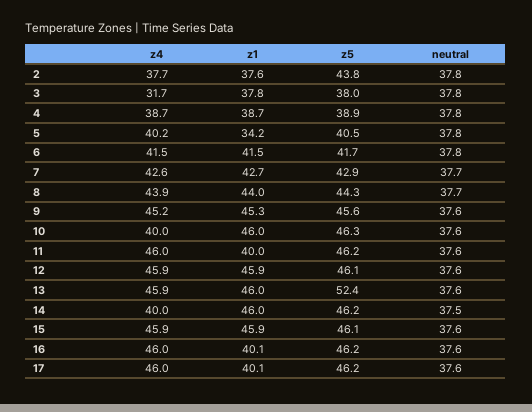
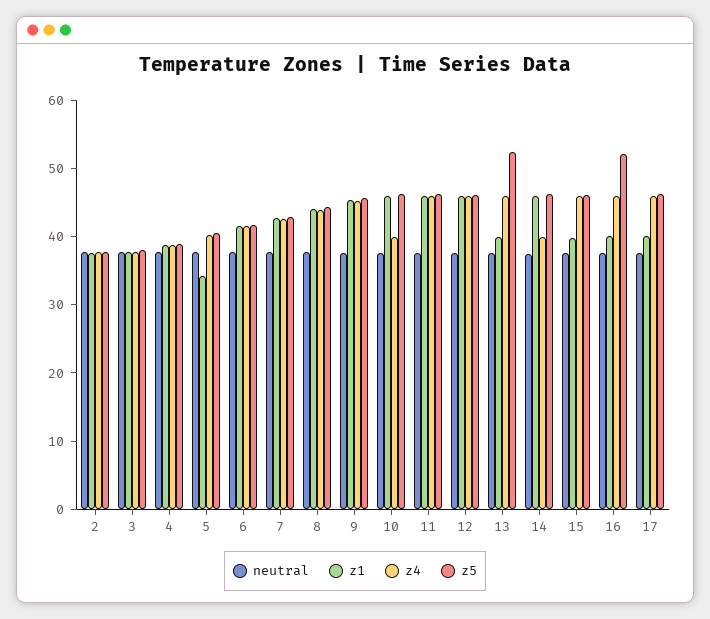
  {
    "z4": {
      "2": 37.7,
-     "3": 31.7,
+     "3": 38,
      "4": 38.7,
      "5": 40.2,
      "6": 41.5,
      "7": 42.6,
      "8": 43.9,
      "9": 45.2,
      "10": 40,
      "11": 46,
      "12": 45.9,
      "13": 45.9,
      "14": 40,
      "15": 45.9,
      "16": 46,
      "17": 46
    },
    "z1": {
      "2": 37.6,
      "3": 37.8,
      "4": 38.7,
      "5": 34.2,
      "6": 41.5,
      "7": 42.7,
      "8": 44,
      "9": 45.3,
      "10": 46,
-     "11": 40,
+     "11": 46,
      "12": 45.9,
-     "13": 46,
+     "13": 40,
      "14": 46,
-     "15": 45.9,
+     "15": 40,
      "16": 40.1,
      "17": 40.1
    },
    "z5": {
-     "2": 43.8,
+     "2": 38,
      "3": 38,
      "4": 38.9,
      "5": 40.5,
      "6": 41.7,
      "7": 42.9,
      "8": 44.3,
      "9": 45.6,
      "10": 46.3,
      "11": 46.2,
      "12": 46.1,
      "13": 52.4,
      "14": 46.2,
      "15": 46.1,
-     "16": 46.2,
+     "16": 52,
      "17": 46.2
    },
    "neutral": {
      "2": 37.8,
      "3": 37.8,
      "4": 37.8,
      "5": 37.8,
      "6": 37.8,
      "7": 37.7,
      "8": 37.7,
      "9": 37.6,
      "10": 37.6,
      "11": 37.6,
      "12": 37.6,
      "13": 37.6,
      "14": 37.5,
      "15": 37.6,
      "16": 37.6,
      "17": 37.6
    }
  }

